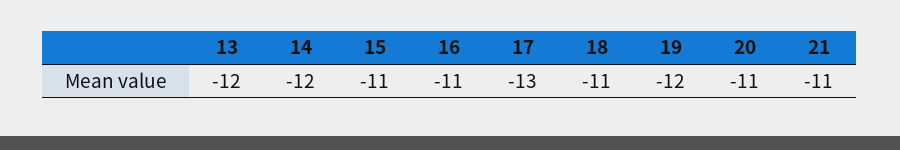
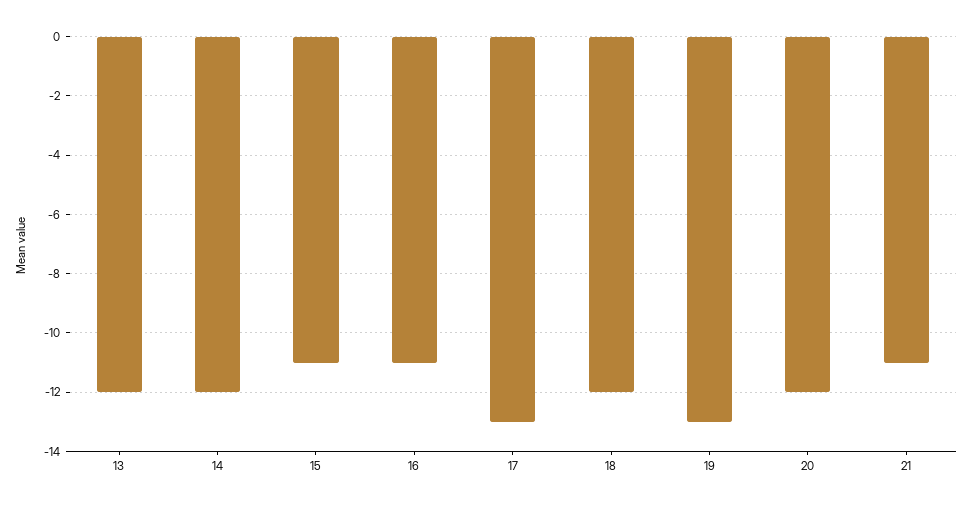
  {
    "13": -12,
    "14": -12,
    "15": -11,
    "16": -11,
    "17": -13,
-   "18": -11,
+   "18": -12,
-   "19": -12,
+   "19": -13,
-   "20": -11,
+   "20": -12,
    "21": -11
  }

